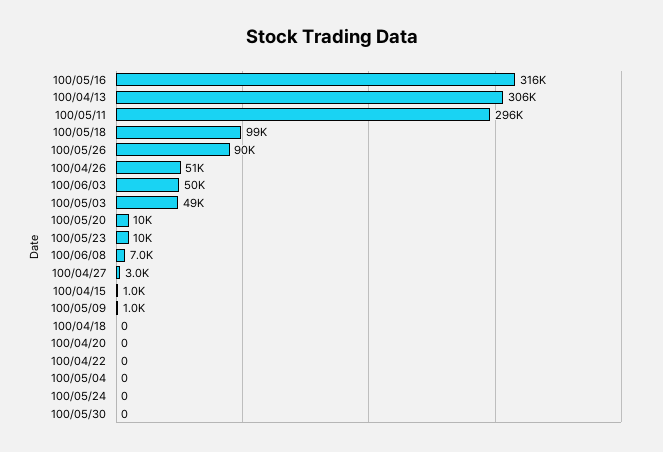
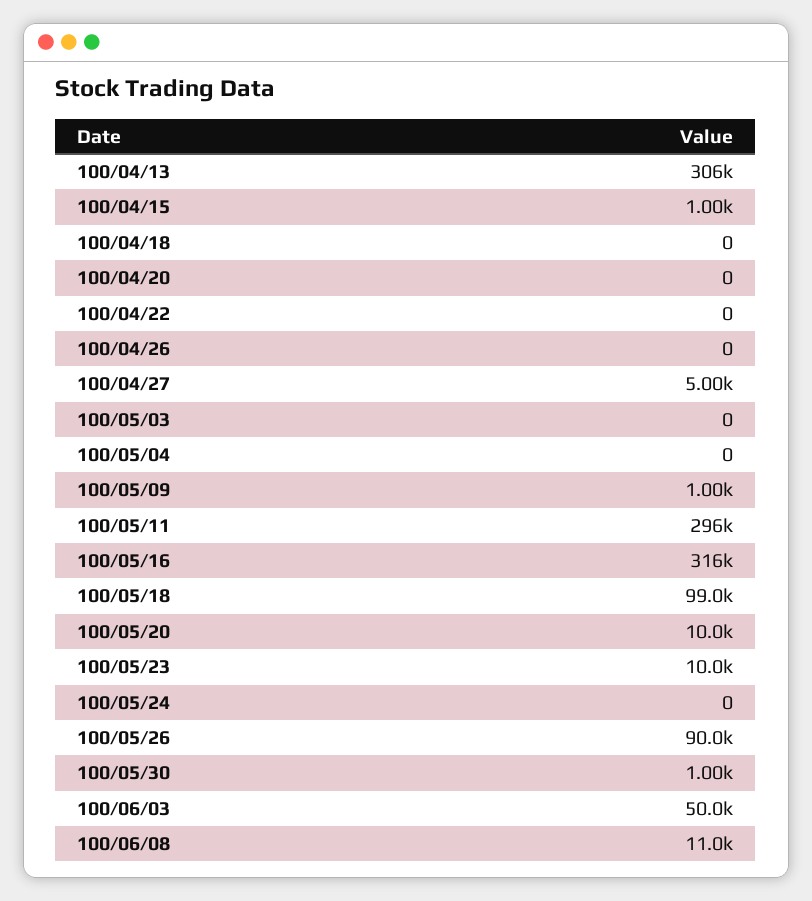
  {
    "100/05/16": 316000,
    "100/04/13": 306000,
    "100/05/11": 296000,
    "100/05/18": 99000,
    "100/05/26": 90000,
-   "100/04/26": 51000,
+   "100/04/26": 0,
    "100/06/03": 50000,
-   "100/05/03": 49000,
+   "100/05/03": 0,
    "100/05/20": 10000,
    "100/05/23": 10000,
-   "100/06/08": 7000,
+   "100/06/08": 11000,
-   "100/04/27": 3000,
+   "100/04/27": 5000,
    "100/04/15": 1000,
    "100/05/09": 1000,
    "100/04/18": 0,
    "100/04/20": 0,
    "100/04/22": 0,
    "100/05/04": 0,
    "100/05/24": 0,
-   "100/05/30": 0
+   "100/05/30": 1000
  }

